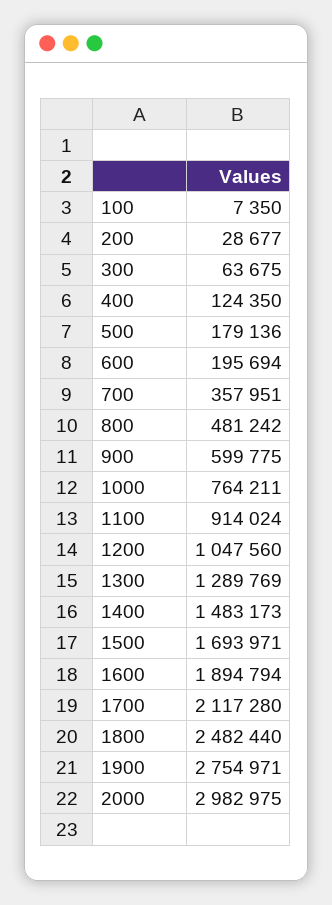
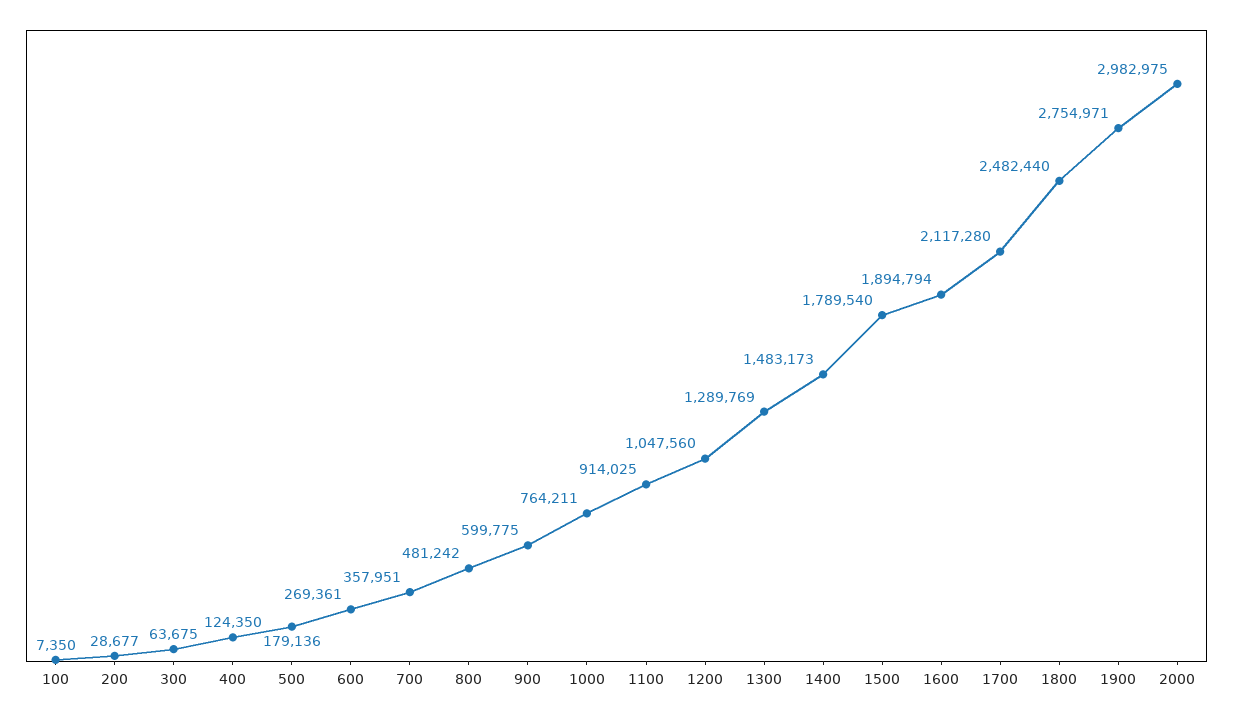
  {
    "100": 7350,
    "200": 28677,
    "300": 63675,
    "400": 124350,
    "500": 179136,
-   "600": 195694,
+   "600": 269361,
    "700": 357951,
    "800": 481242,
    "900": 599775,
    "1000": 764211,
-   "1100": 914024,
+   "1100": 914025,
    "1200": 1047560,
    "1300": 1289769,
    "1400": 1483173,
-   "1500": 1693971,
+   "1500": 1789540,
    "1600": 1894794,
    "1700": 2117280,
    "1800": 2482440,
    "1900": 2754971,
    "2000": 2982975
  }

